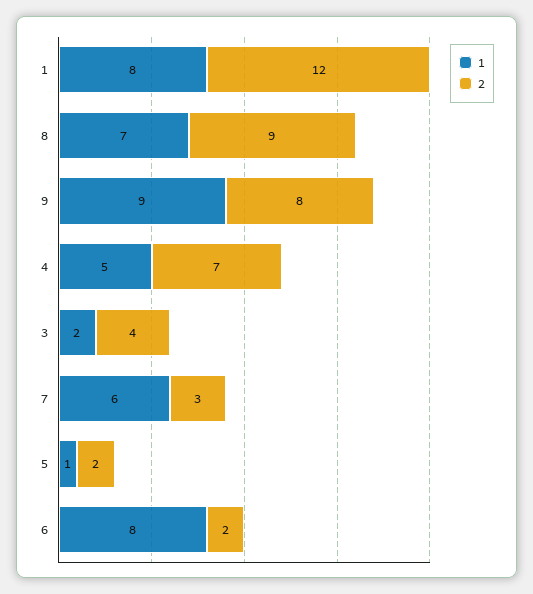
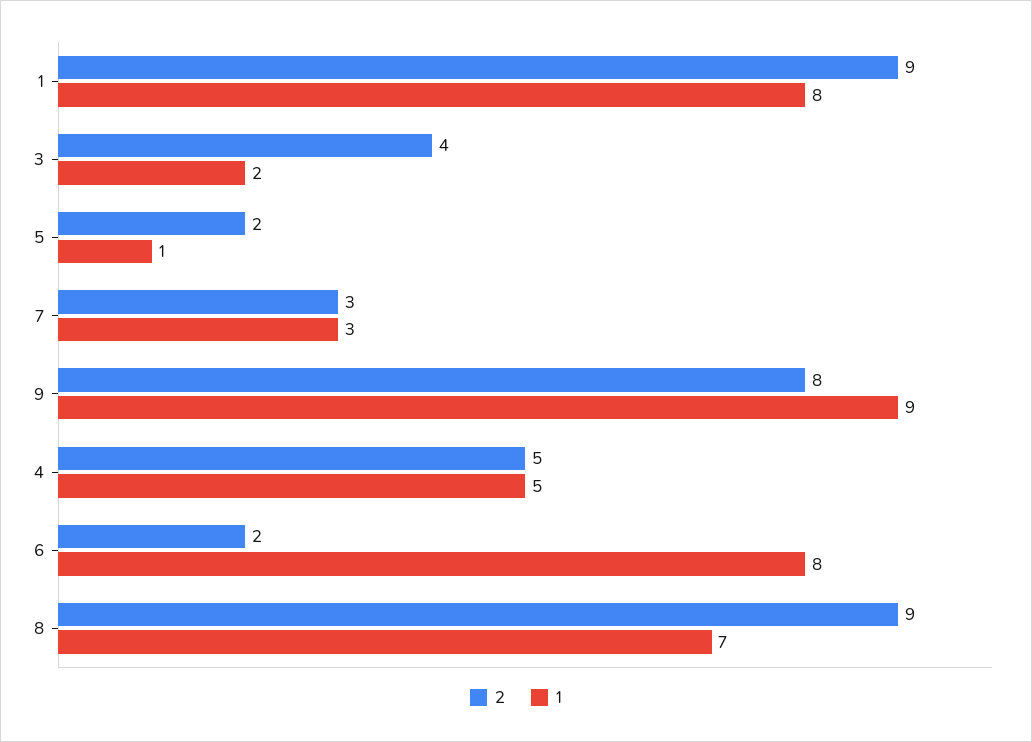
  {
    "1": {
      "1": 8,
      "8": 7,
      "9": 9,
      "4": 5,
      "3": 2,
-     "7": 6,
+     "7": 3,
      "5": 1,
      "6": 8
    },
    "2": {
-     "1": 12,
+     "1": 9,
      "8": 9,
      "9": 8,
-     "4": 7,
+     "4": 5,
      "3": 4,
      "7": 3,
      "5": 2,
      "6": 2
    }
  }

